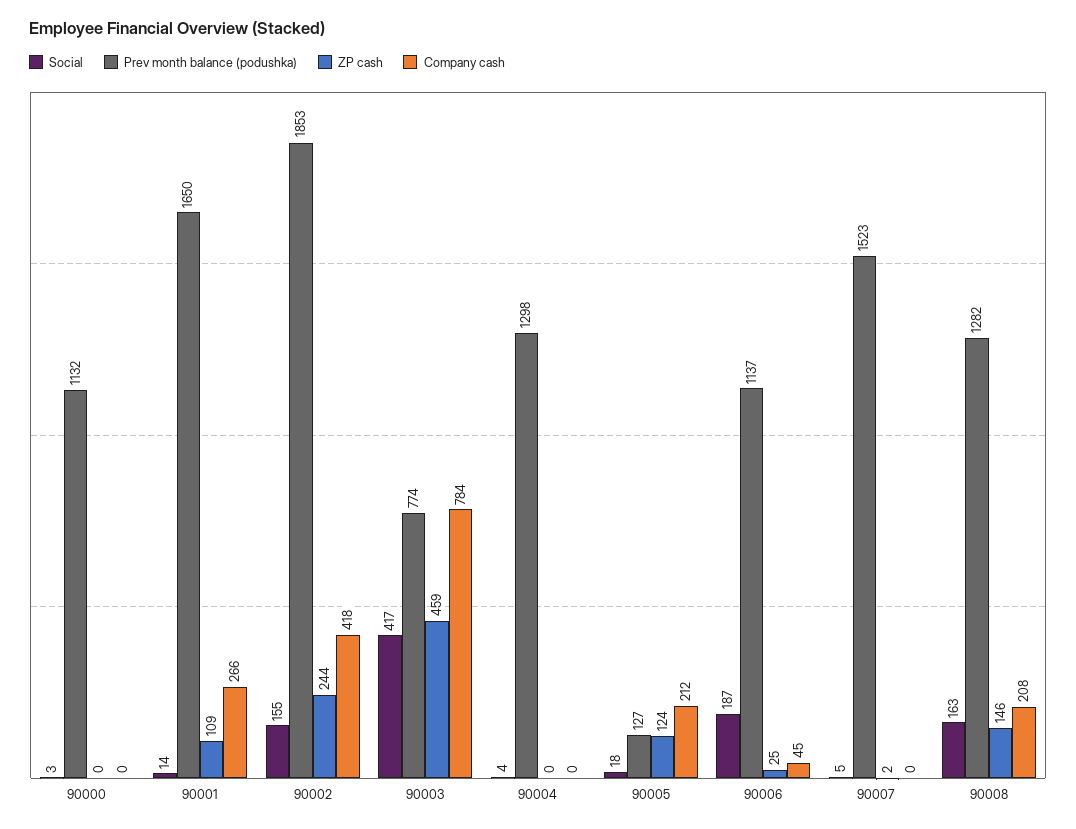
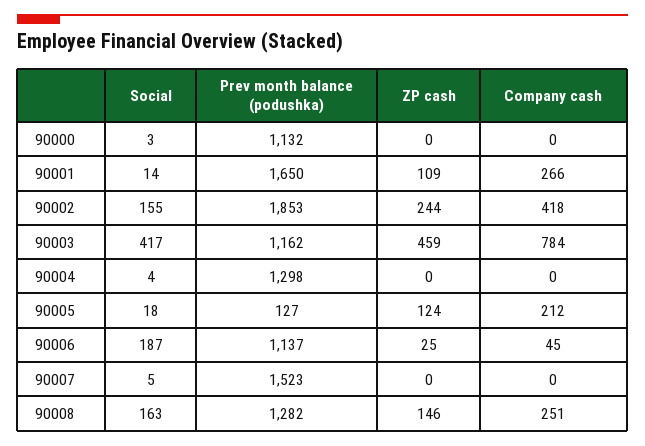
  {
    "Social": {
      "90000": 3,
      "90001": 14,
      "90002": 155,
      "90003": 417,
      "90004": 4,
      "90005": 18,
      "90006": 187,
      "90007": 5,
      "90008": 163
    },
    "Prev month balance (podushka)": {
      "90000": 1132,
      "90001": 1650,
      "90002": 1853,
-     "90003": 774,
+     "90003": 1162,
      "90004": 1298,
      "90005": 127,
      "90006": 1137,
      "90007": 1523,
      "90008": 1282
    },
    "ZP cash": {
      "90000": 0,
      "90001": 109,
      "90002": 244,
      "90003": 459,
      "90004": 0,
      "90005": 124,
      "90006": 25,
-     "90007": 2,
+     "90007": 0,
      "90008": 146
    },
    "Company cash": {
      "90000": 0,
      "90001": 266,
      "90002": 418,
      "90003": 784,
      "90004": 0,
      "90005": 212,
      "90006": 45,
      "90007": 0,
-     "90008": 208
+     "90008": 251
    }
  }

